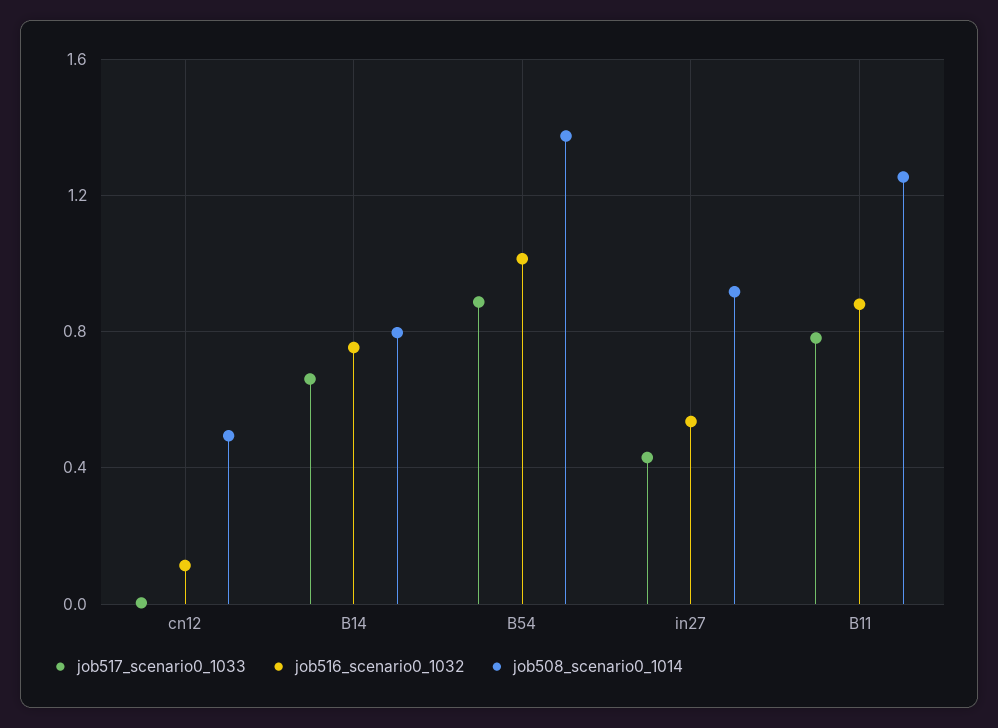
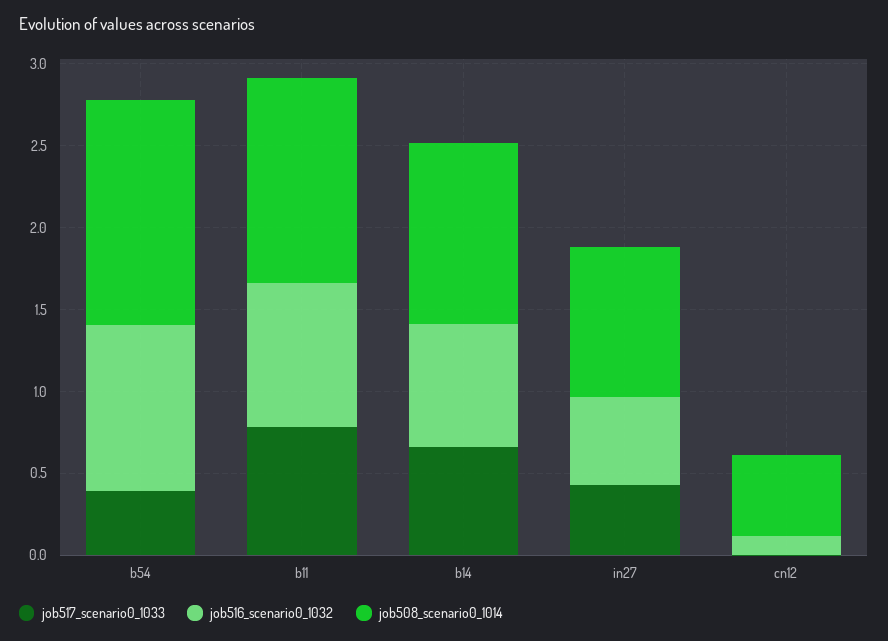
  {
    "job517_scenario0_1033": {
      "cn12": 0,
      "B14": 0.65,
-     "B54": 0.9,
+     "B54": 0.4,
      "in27": 0.45,
      "B11": 0.8
    },
    "job516_scenario0_1032": {
      "cn12": 0.1,
      "B14": 0.75,
      "B54": 1,
      "in27": 0.55,
      "B11": 0.9
    },
    "job508_scenario0_1014": {
      "cn12": 0.5,
-     "B14": 0.8,
+     "B14": 1.1,
      "B54": 1.35,
      "in27": 0.9,
      "B11": 1.25
    }
  }

